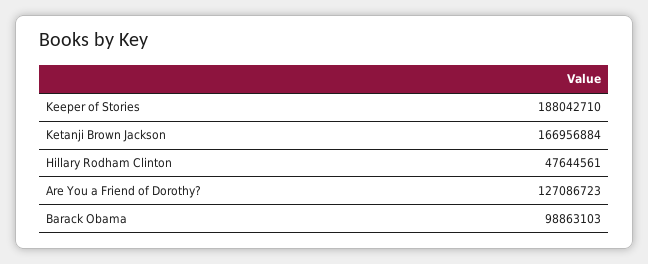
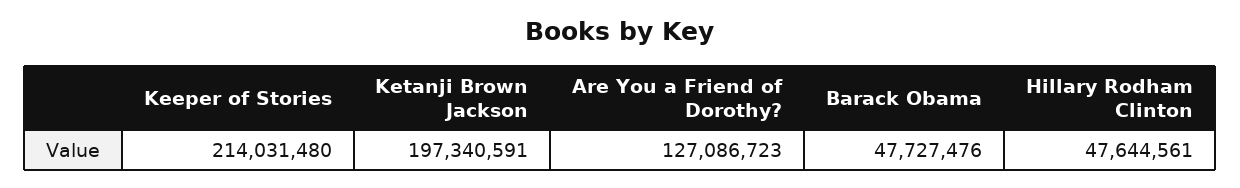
  {
-   "Keeper of Stories": 188042710,
+   "Keeper of Stories": 214031480,
-   "Ketanji Brown Jackson": 166956884,
+   "Ketanji Brown Jackson": 197340591,
    "Hillary Rodham Clinton": 47644561,
    "Are You a Friend of Dorothy?": 127086723,
-   "Barack Obama": 98863103
+   "Barack Obama": 47727476
  }

